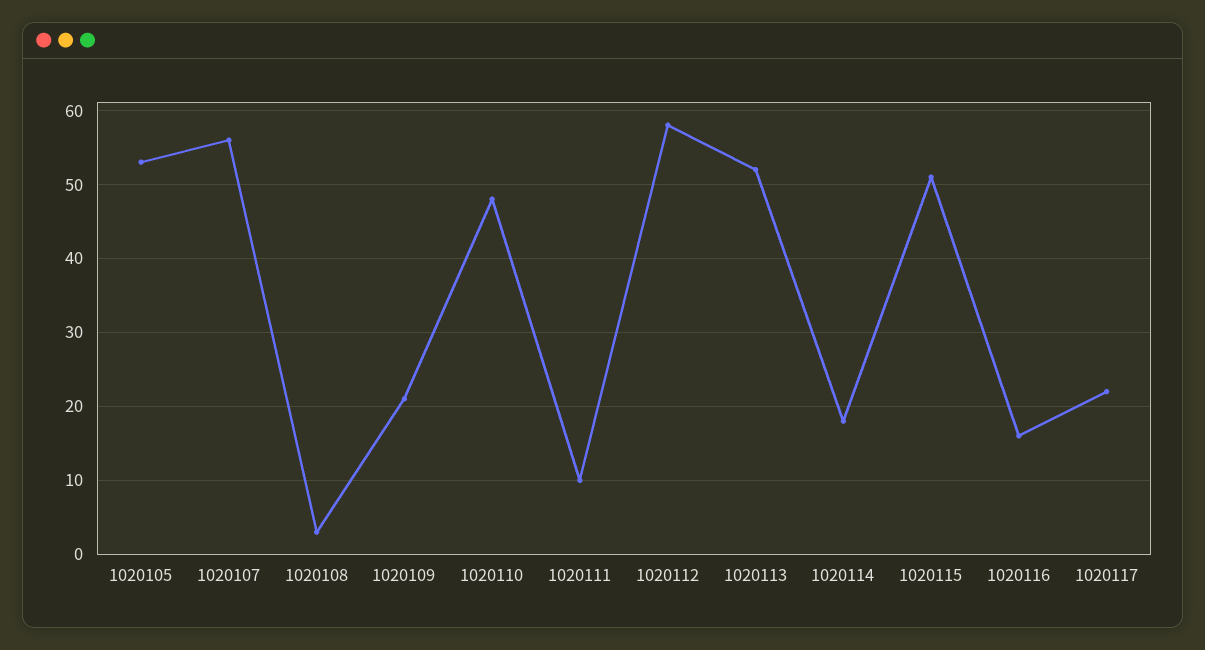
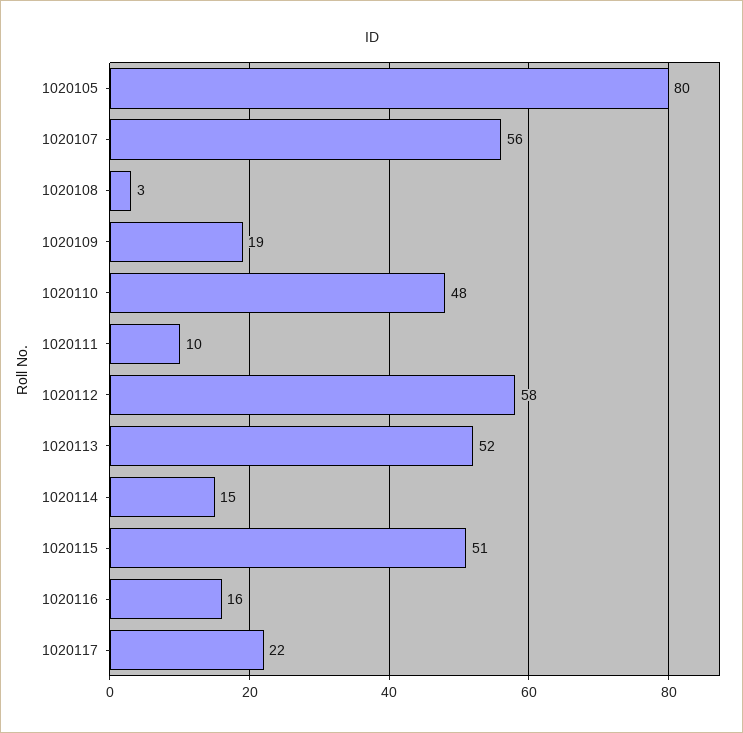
  {
-   "1020105": 53,
+   "1020105": 80,
    "1020107": 56,
    "1020108": 3,
-   "1020109": 21,
+   "1020109": 19,
    "1020110": 48,
    "1020111": 10,
    "1020112": 58,
    "1020113": 52,
-   "1020114": 18,
+   "1020114": 15,
    "1020115": 51,
    "1020116": 16,
    "1020117": 22
  }

